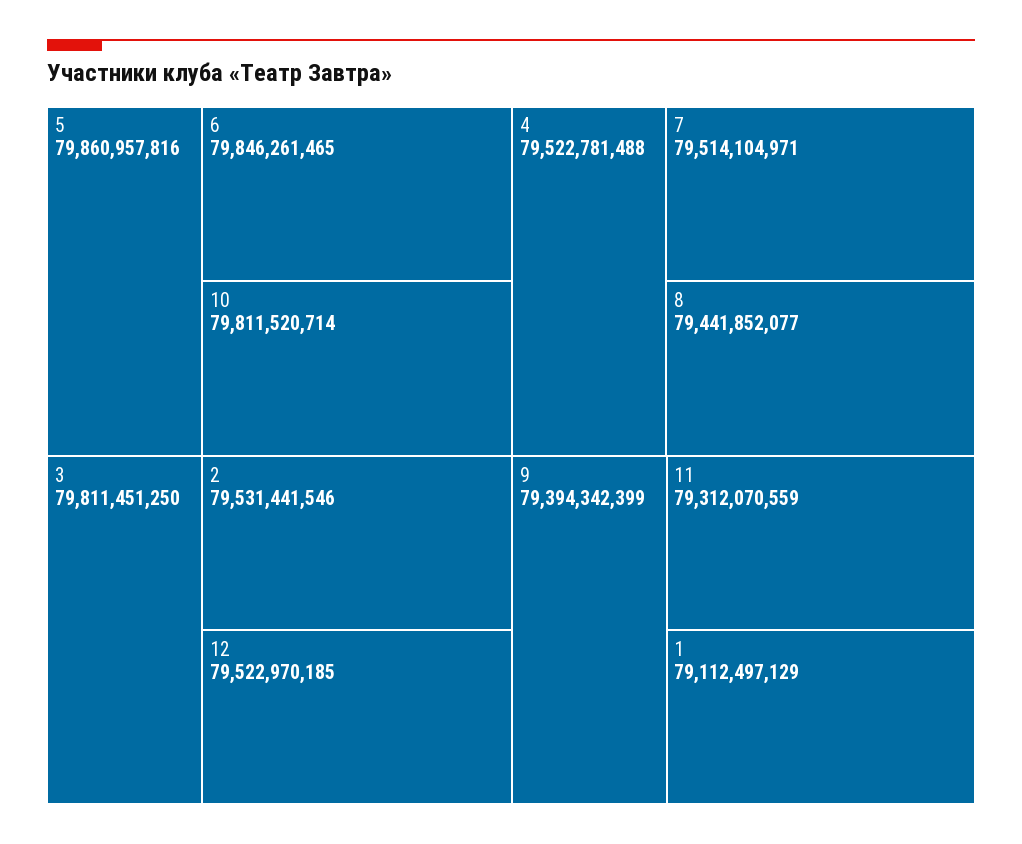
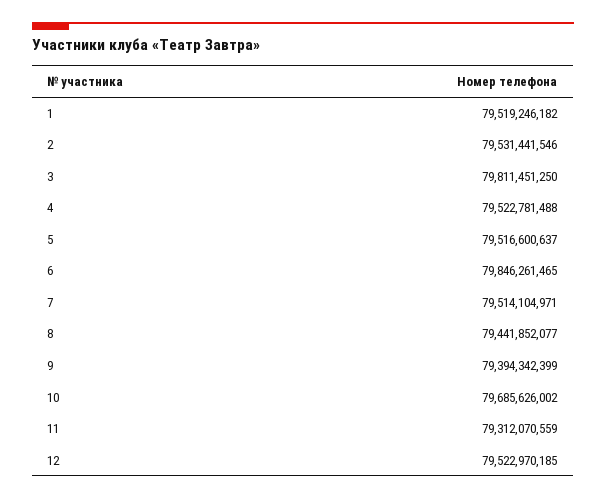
  {
-   "5": 79860957816,
+   "5": 79516600637,
    "6": 79846261465,
-   "10": 79811520714,
+   "10": 79685626002,
    "3": 79811451250,
    "2": 79531441546,
    "12": 79522970185,
    "4": 79522781488,
    "7": 79514104971,
    "8": 79441852077,
    "9": 79394342399,
    "11": 79312070559,
-   "1": 79112497129
+   "1": 79519246182
  }

